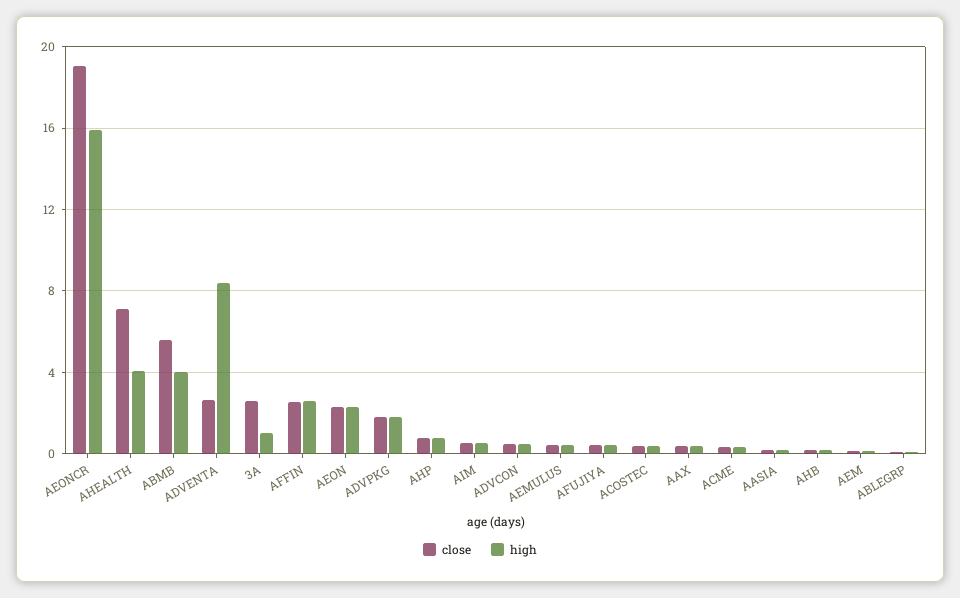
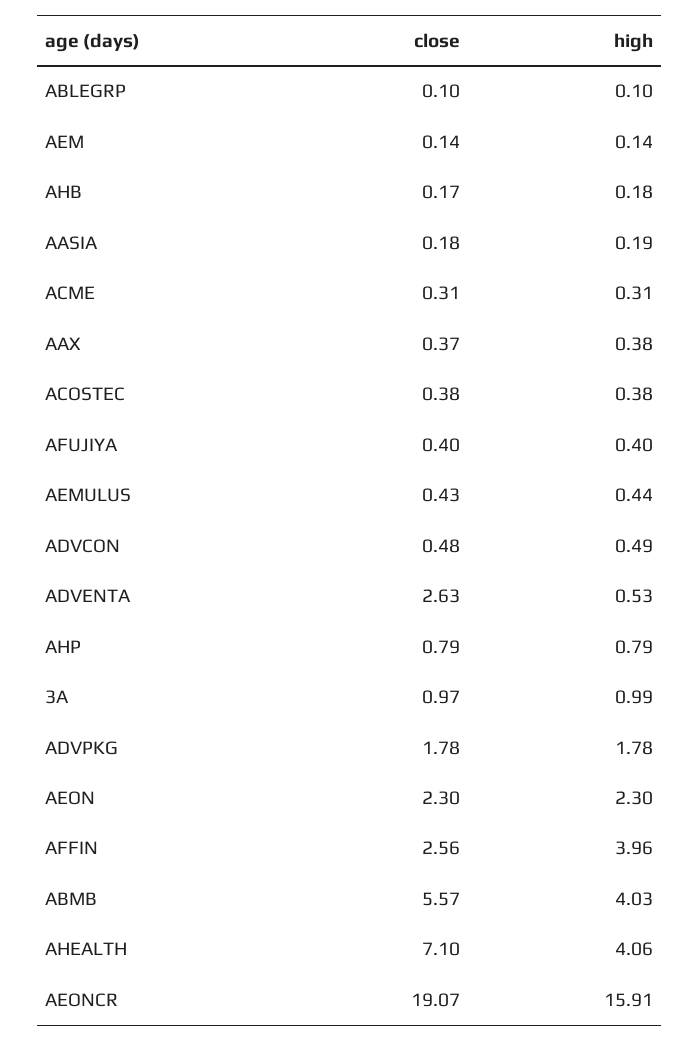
  {
    "close": {
      "AEONCR": 19.07,
      "AHEALTH": 7.1,
      "ABMB": 5.57,
      "ADVENTA": 2.63,
-     "3A": 2.5,
+     "3A": 0.97,
      "AFFIN": 2.56,
      "AEON": 2.3,
      "ADVPKG": 1.78,
      "AHP": 0.79,
-     "AIM": 0.5,
      "ADVCON": 0.48,
      "AEMULUS": 0.43,
      "AFUJIYA": 0.4,
      "ACOSTEC": 0.38,
      "AAX": 0.37,
      "ACME": 0.31,
      "AASIA": 0.18,
      "AHB": 0.17,
      "AEM": 0.14,
      "ABLEGRP": 0.1
    },
    "high": {
      "AEONCR": 15.91,
      "AHEALTH": 4.06,
      "ABMB": 4.03,
-     "ADVENTA": 8.5,
+     "ADVENTA": 0.53,
      "3A": 0.99,
-     "AFFIN": 2.5,
+     "AFFIN": 3.96,
      "AEON": 2.3,
      "ADVPKG": 1.78,
      "AHP": 0.79,
-     "AIM": 0.5,
      "ADVCON": 0.49,
      "AEMULUS": 0.44,
      "AFUJIYA": 0.4,
      "ACOSTEC": 0.38,
      "AAX": 0.38,
      "ACME": 0.31,
      "AASIA": 0.19,
      "AHB": 0.18,
      "AEM": 0.14,
      "ABLEGRP": 0.1
    }
  }

